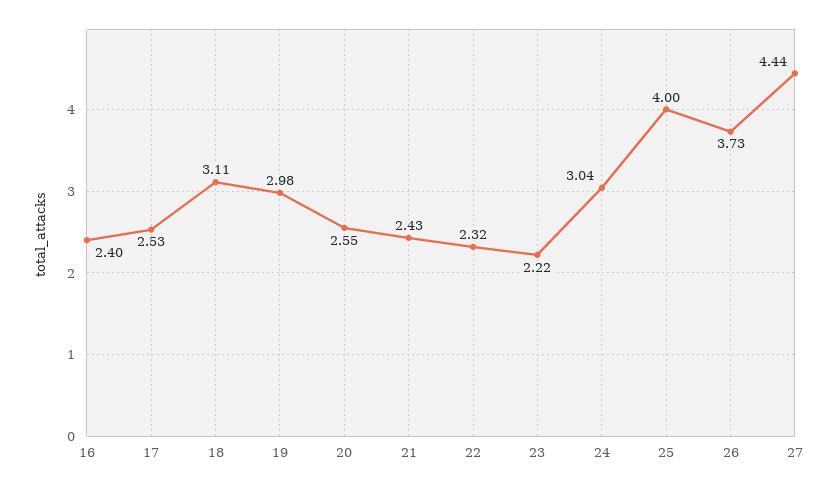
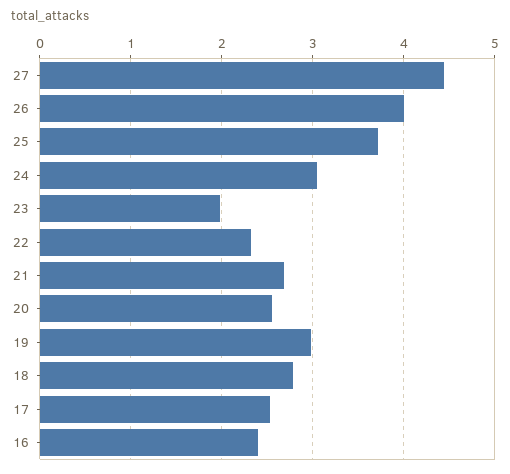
  {
    "16": 2.4,
    "17": 2.53,
-   "18": 3.11,
+   "18": 2.8,
    "19": 2.98,
    "20": 2.55,
-   "21": 2.43,
+   "21": 2.7,
    "22": 2.32,
-   "23": 2.22,
+   "23": 2,
    "24": 3.04,
-   "25": 4,
+   "25": 3.7,
-   "26": 3.73,
+   "26": 4,
    "27": 4.44
  }

